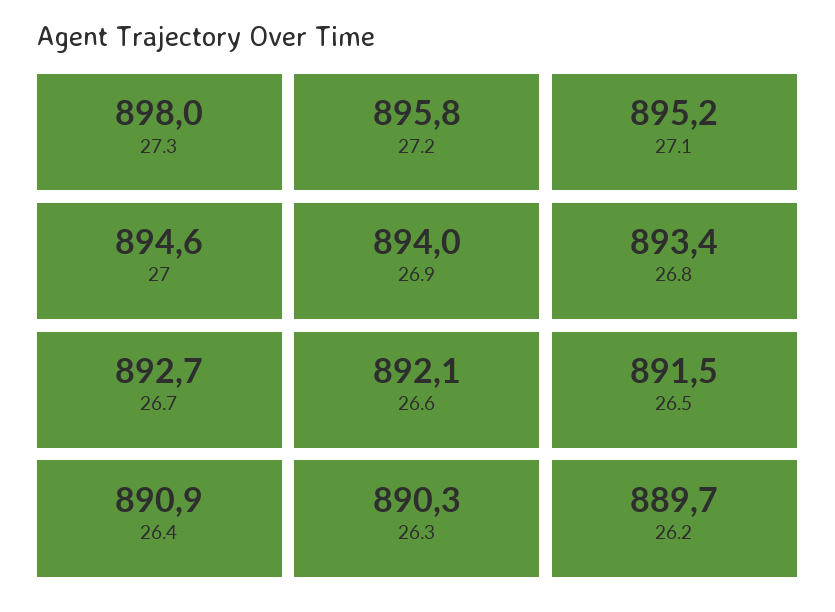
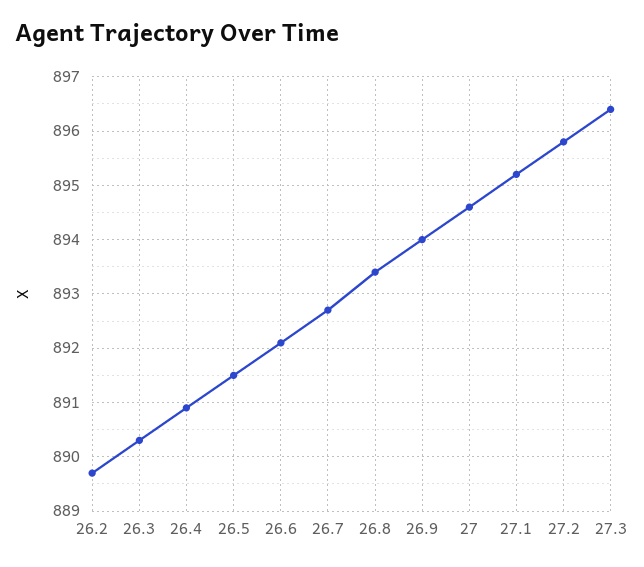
  {
-   "27.3": 898,
+   "27.3": 896.5,
    "27.2": 895.8,
    "27.1": 895.2,
    "27": 894.6,
    "26.9": 894,
    "26.8": 893.4,
    "26.7": 892.7,
    "26.6": 892.1,
    "26.5": 891.5,
    "26.4": 890.9,
    "26.3": 890.3,
    "26.2": 889.7
  }

